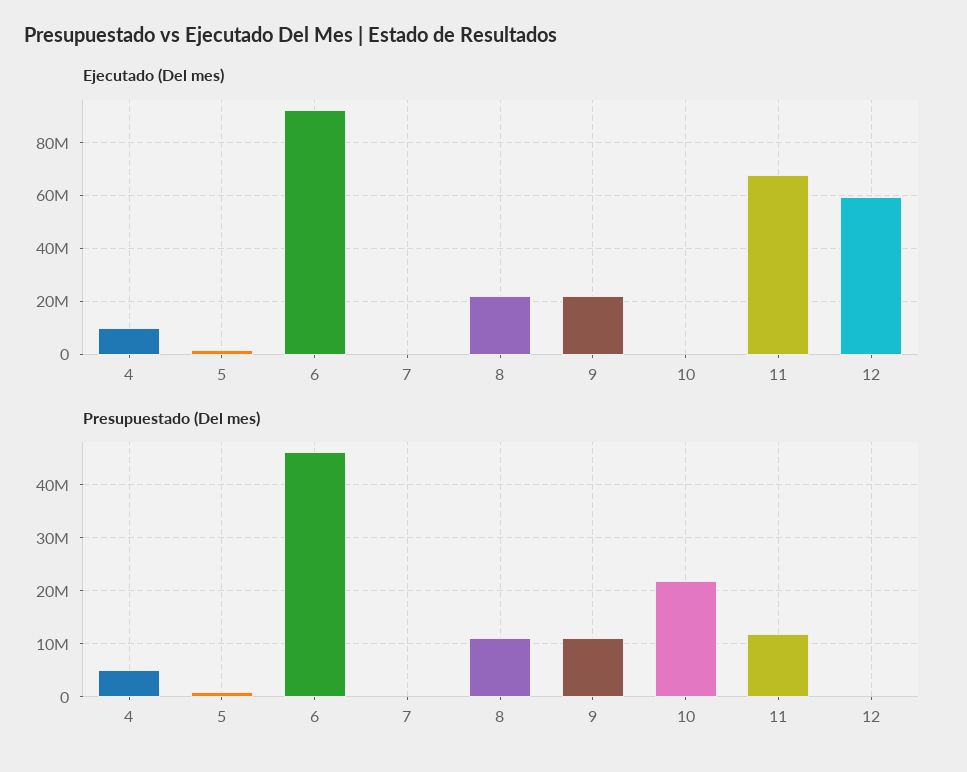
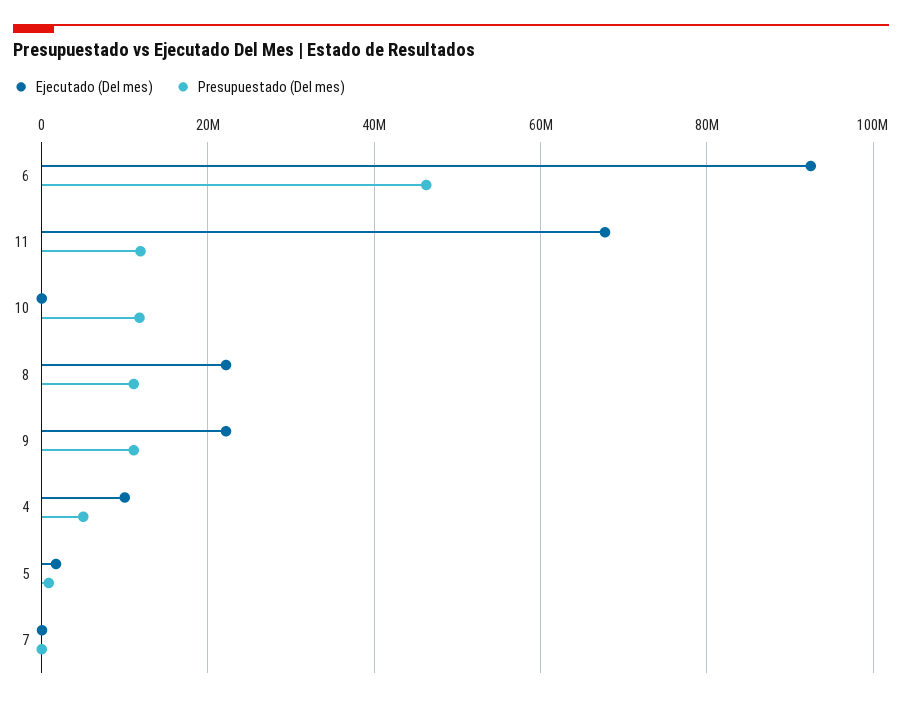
  {
    "Ejecutado (Del mes)": {
      "4": 10000000,
      "5": 2000000,
      "6": 92000000,
      "7": 0,
      "8": 22000000,
      "9": 22000000,
      "10": 0,
-     "11": 68000000,
+     "11": 68000000
-     "12": 60000000
    },
    "Presupuestado (Del mes)": {
      "4": 4000000,
      "5": 0,
      "6": 46000000,
      "7": 0,
      "8": 12000000,
      "9": 12000000,
-     "10": 22000000,
+     "10": 12000000,
-     "11": 12000000,
+     "11": 12000000
-     "12": 0
    }
  }

